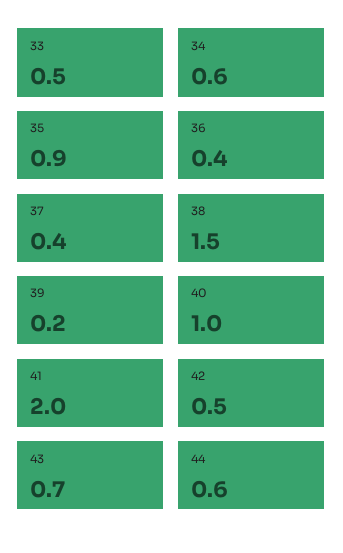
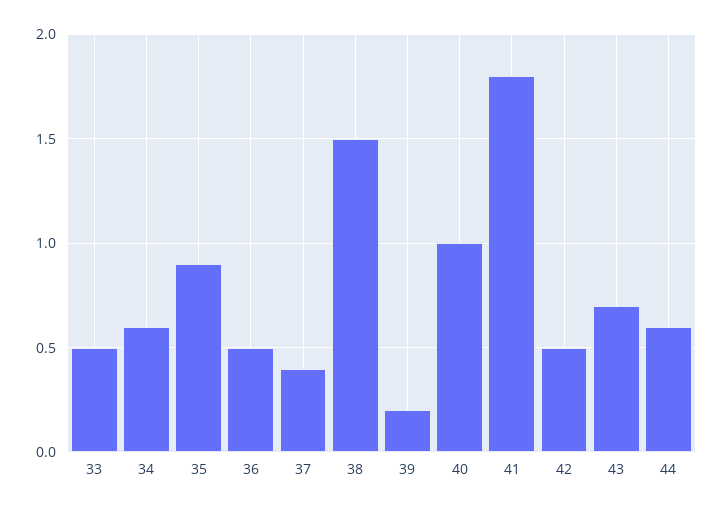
  {
    "33": 0.5,
    "34": 0.6,
    "35": 0.9,
-   "36": 0.4,
+   "36": 0.5,
    "37": 0.4,
    "38": 1.5,
    "39": 0.2,
    "40": 1,
-   "41": 2,
+   "41": 1.8,
    "42": 0.5,
    "43": 0.7,
    "44": 0.6
  }

